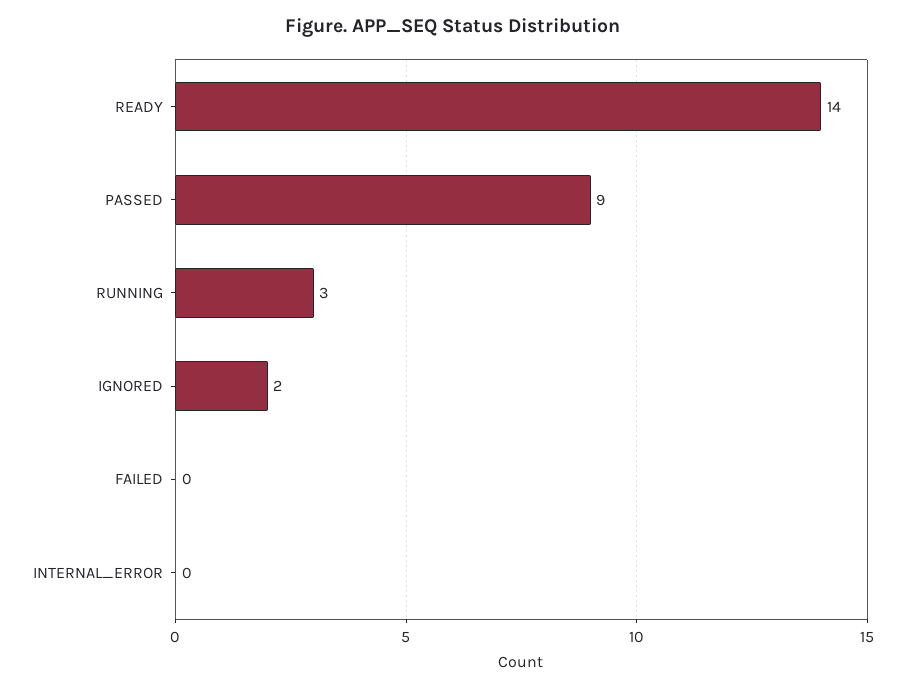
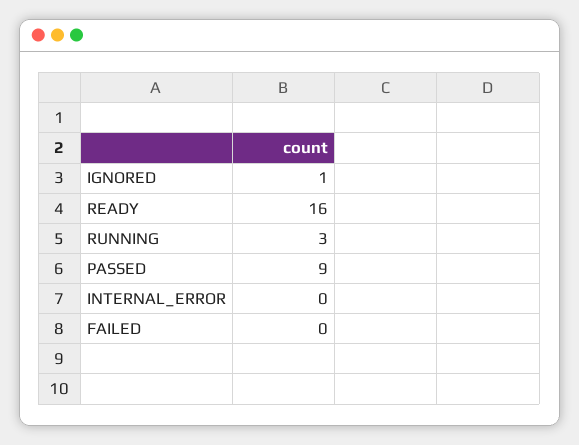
  {
-   "READY": 14,
+   "READY": 16,
    "PASSED": 9,
    "RUNNING": 3,
-   "IGNORED": 2,
+   "IGNORED": 1,
    "FAILED": 0,
    "INTERNAL_ERROR": 0
  }

